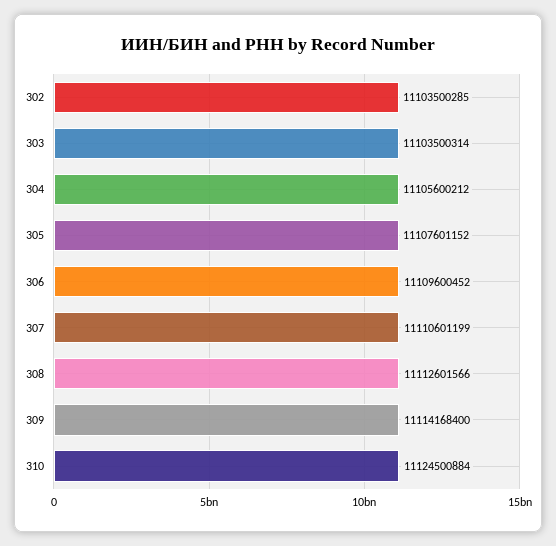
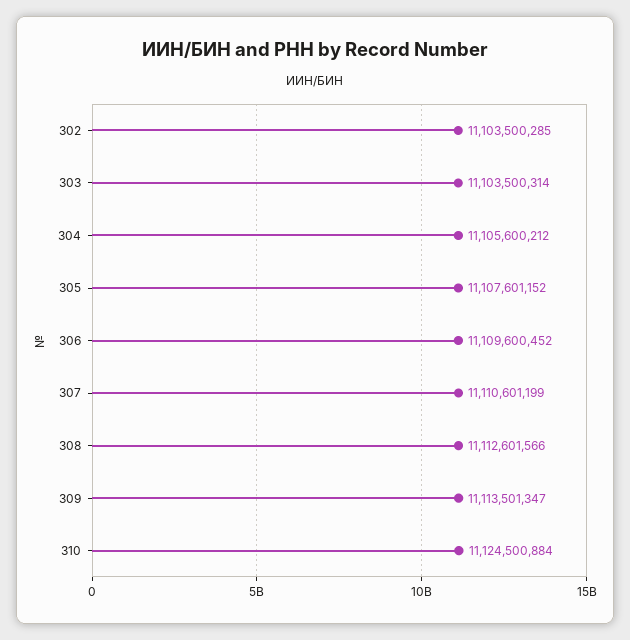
  {
    "302": 11103500285,
    "303": 11103500314,
    "304": 11105600212,
    "305": 11107601152,
    "306": 11109600452,
    "307": 11110601199,
    "308": 11112601566,
-   "309": 11114168400,
+   "309": 11113501347,
    "310": 11124500884
  }

